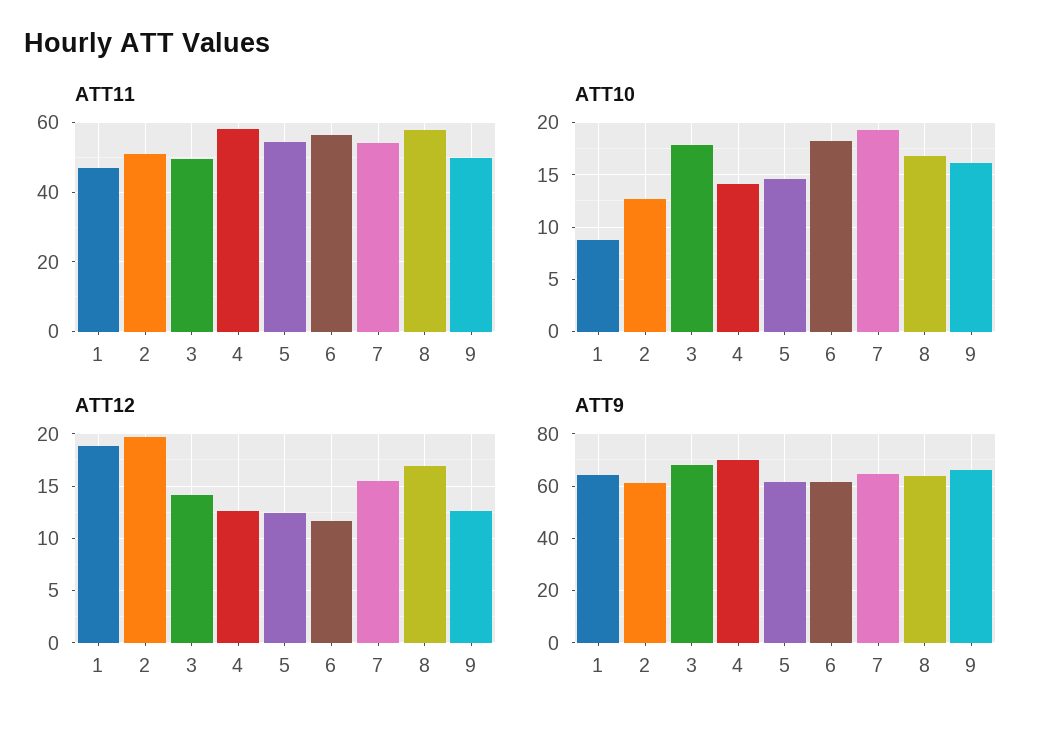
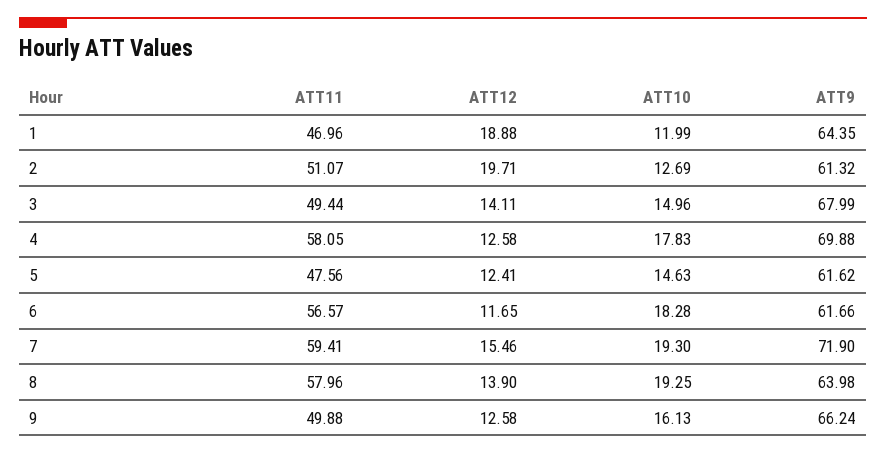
  {
    "ATT11": {
      "1": 46.96,
      "2": 51.07,
      "3": 49.44,
      "4": 58.05,
-     "5": 54,
+     "5": 47.56,
      "6": 56.57,
-     "7": 54,
+     "7": 59.41,
      "8": 57.96,
      "9": 49.88
    },
    "ATT10": {
-     "1": 9,
+     "1": 11.99,
      "2": 12.69,
-     "3": 18,
+     "3": 14.96,
-     "4": 14,
+     "4": 17.83,
      "5": 14.63,
      "6": 18.28,
      "7": 19.3,
-     "8": 17,
+     "8": 19.25,
      "9": 16.13
    },
    "ATT12": {
      "1": 18.88,
      "2": 19.71,
      "3": 14.11,
      "4": 12.58,
      "5": 12.41,
      "6": 11.65,
      "7": 15.46,
-     "8": 17,
+     "8": 13.9,
      "9": 12.58
    },
    "ATT9": {
      "1": 64.35,
      "2": 61.32,
      "3": 67.99,
      "4": 69.88,
      "5": 61.62,
      "6": 61.66,
-     "7": 65,
+     "7": 71.9,
      "8": 63.98,
      "9": 66.24
    }
  }

